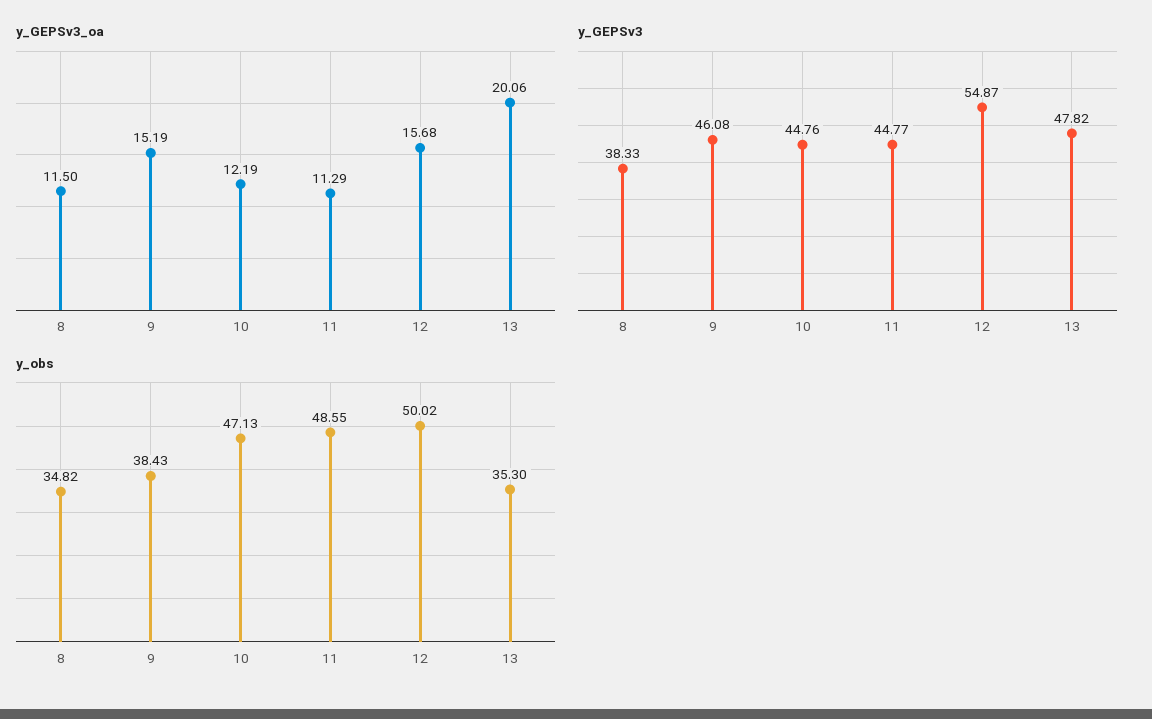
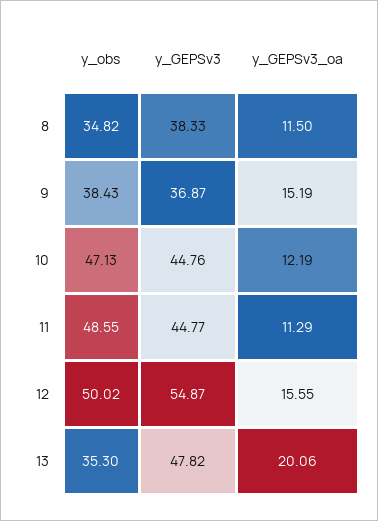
  {
    "y_GEPSv3_oa": {
      "8": 11.5,
      "9": 15.19,
      "10": 12.19,
      "11": 11.29,
-     "12": 15.68,
+     "12": 15.55,
      "13": 20.06
    },
    "y_GEPSv3": {
      "8": 38.33,
-     "9": 46.08,
+     "9": 36.87,
      "10": 44.76,
      "11": 44.77,
      "12": 54.87,
      "13": 47.82
    },
    "y_obs": {
      "8": 34.82,
      "9": 38.43,
      "10": 47.13,
      "11": 48.55,
      "12": 50.02,
      "13": 35.3
    }
  }

